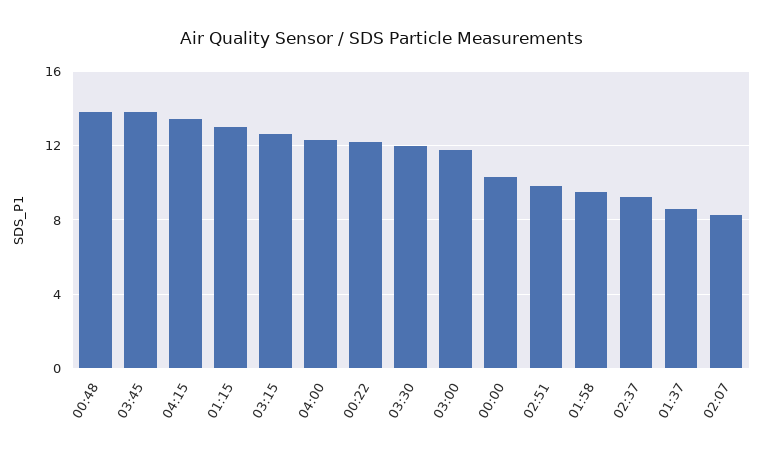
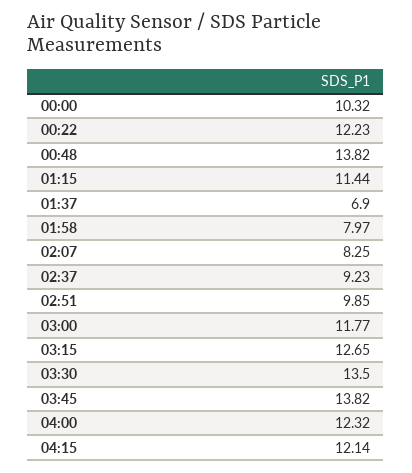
  {
    "00:48": 13.82,
    "03:45": 13.82,
-   "04:15": 13.5,
+   "04:15": 12.14,
-   "01:15": 13,
+   "01:15": 11.44,
    "03:15": 12.65,
    "04:00": 12.32,
    "00:22": 12.23,
-   "03:30": 12,
+   "03:30": 13.5,
    "03:00": 11.77,
    "00:00": 10.32,
    "02:51": 9.85,
-   "01:58": 9.5,
+   "01:58": 7.97,
    "02:37": 9.23,
-   "01:37": 8.5,
+   "01:37": 6.9,
    "02:07": 8.25
  }

